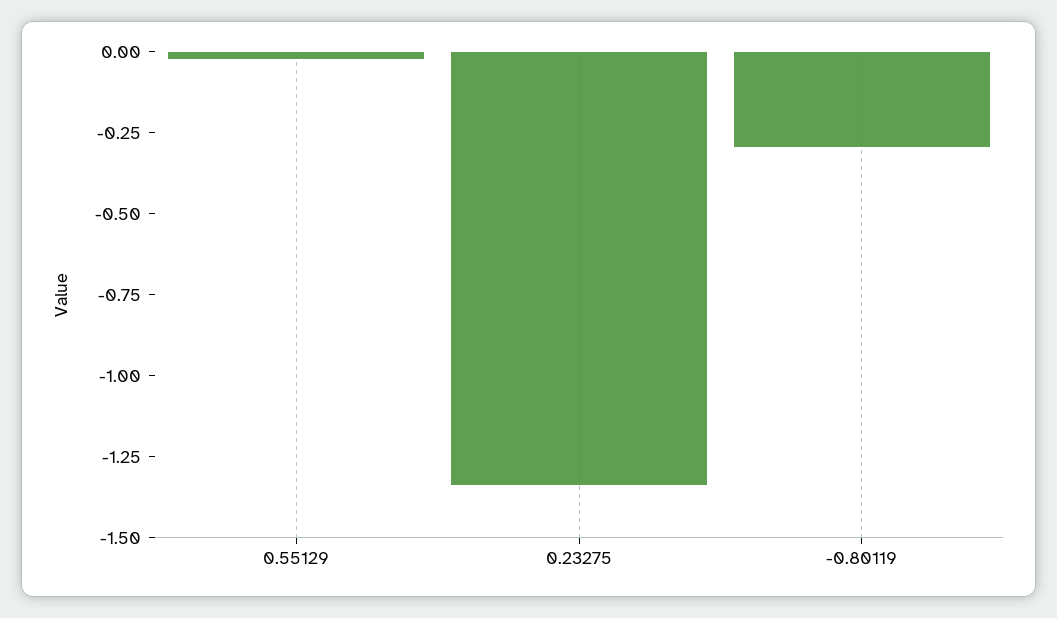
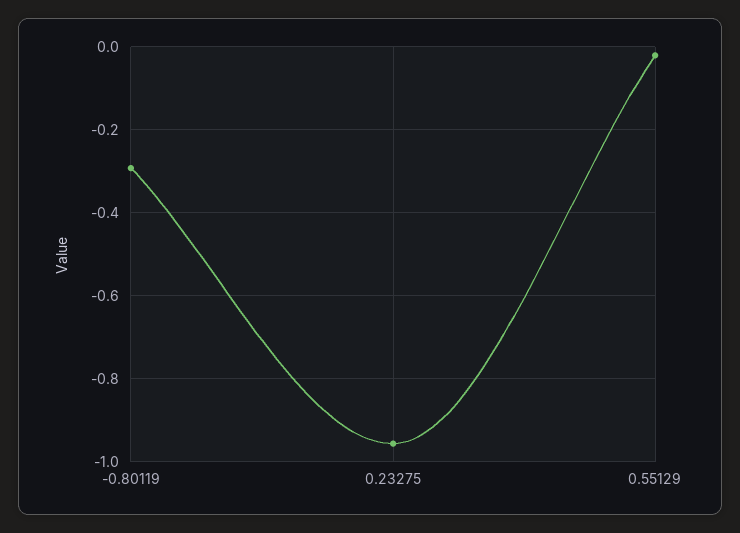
  {
    "0.55129": -0.02,
-   "0.23275": -1.35,
+   "0.23275": -0.96,
    "-0.80119": -0.3
  }

